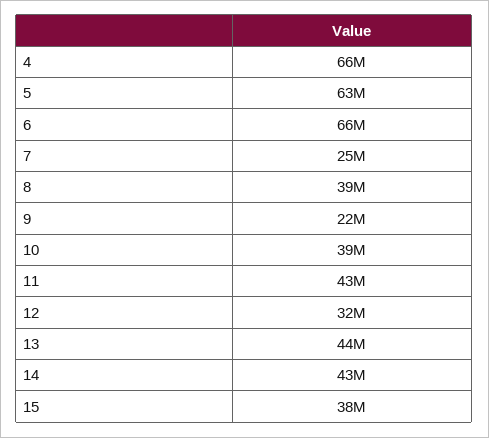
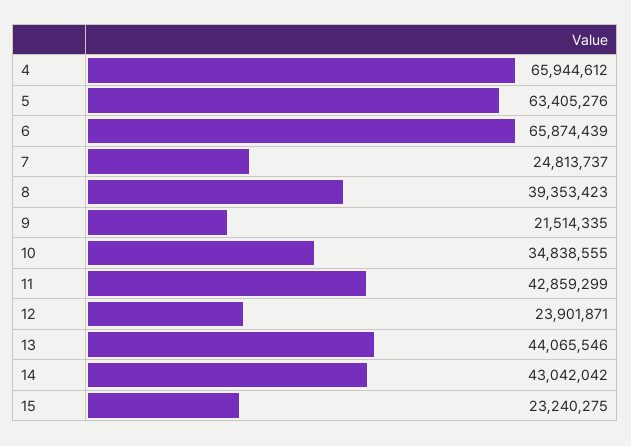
  {
    "4": 65944612,
    "5": 63405276,
    "6": 65874439,
    "7": 24813737,
    "8": 39353423,
    "9": 21514335,
-   "10": 39000000,
+   "10": 34838555,
    "11": 42859299,
-   "12": 32000000,
+   "12": 23901871,
    "13": 44065546,
    "14": 43042042,
-   "15": 38000000
+   "15": 23240275
  }

